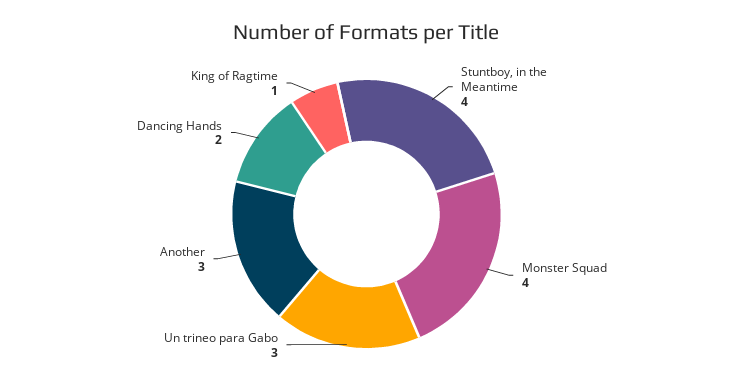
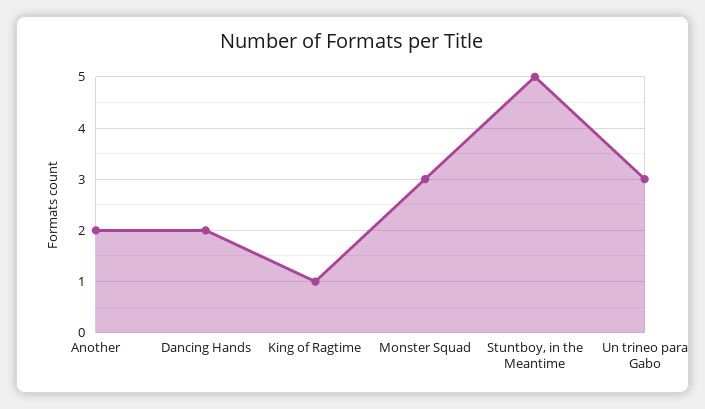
  {
-   "Stuntboy, in the Meantime": 4,
+   "Stuntboy, in the Meantime": 5,
-   "Monster Squad": 4,
+   "Monster Squad": 3,
    "Un trineo para Gabo": 3,
-   "Another": 3,
+   "Another": 2,
    "Dancing Hands": 2,
    "King of Ragtime": 1
  }

